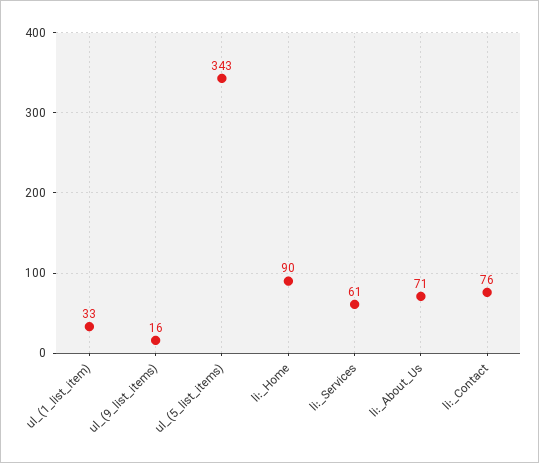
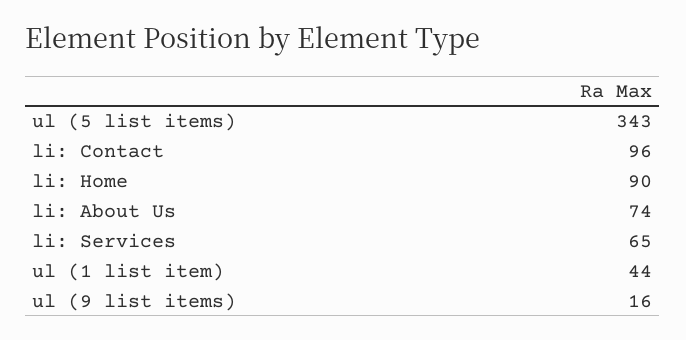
  {
-   "ul_(1_list_item)": 33,
+   "ul_(1_list_item)": 44,
    "ul_(9_list_items)": 16,
    "ul_(5_list_items)": 343,
    "li:_Home": 90,
-   "li:_Services": 61,
+   "li:_Services": 65,
-   "li:_About_Us": 71,
+   "li:_About_Us": 74,
-   "li:_Contact": 76
+   "li:_Contact": 96
  }

